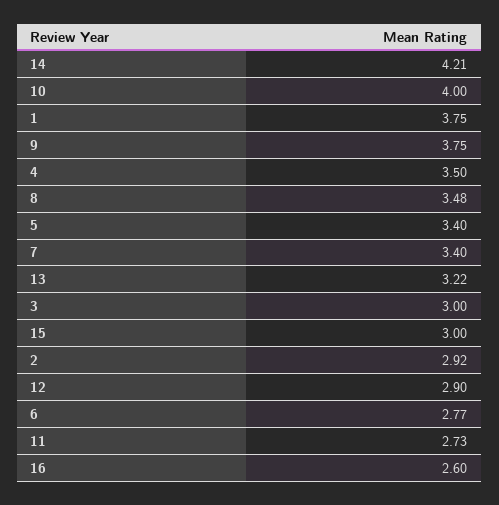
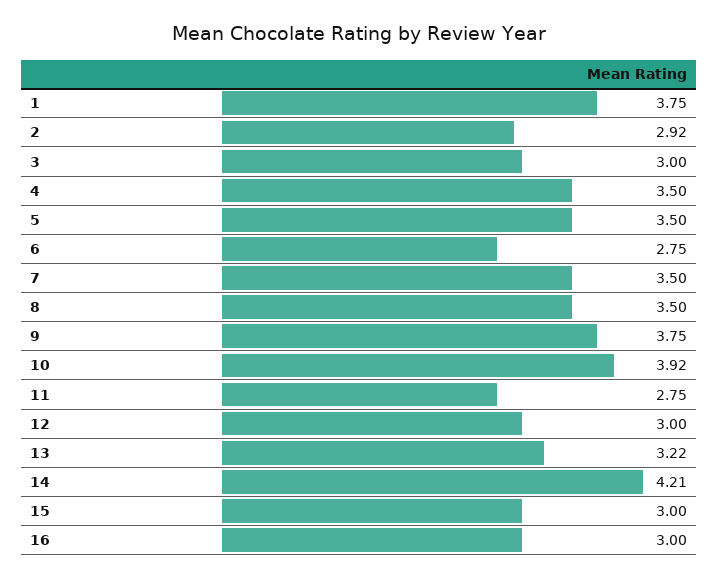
  {
    "14": 4.21,
-   "10": 4,
+   "10": 3.92,
    "1": 3.75,
    "9": 3.75,
    "4": 3.5,
-   "8": 3.48,
+   "8": 3.5,
-   "5": 3.4,
+   "5": 3.5,
-   "7": 3.4,
+   "7": 3.5,
    "13": 3.22,
    "3": 3,
    "15": 3,
    "2": 2.92,
-   "12": 2.9,
+   "12": 3,
-   "6": 2.77,
+   "6": 2.75,
-   "11": 2.73,
+   "11": 2.75,
-   "16": 2.6
+   "16": 3
  }

